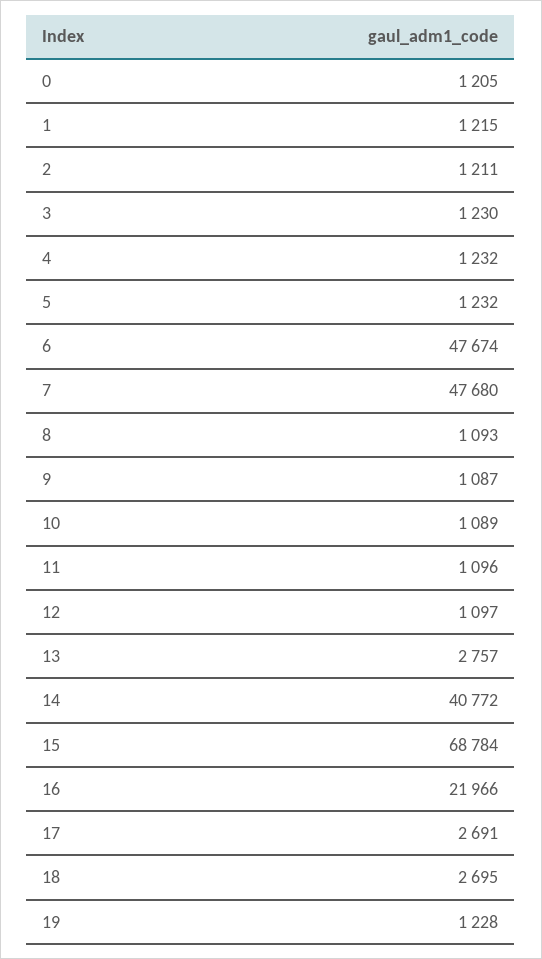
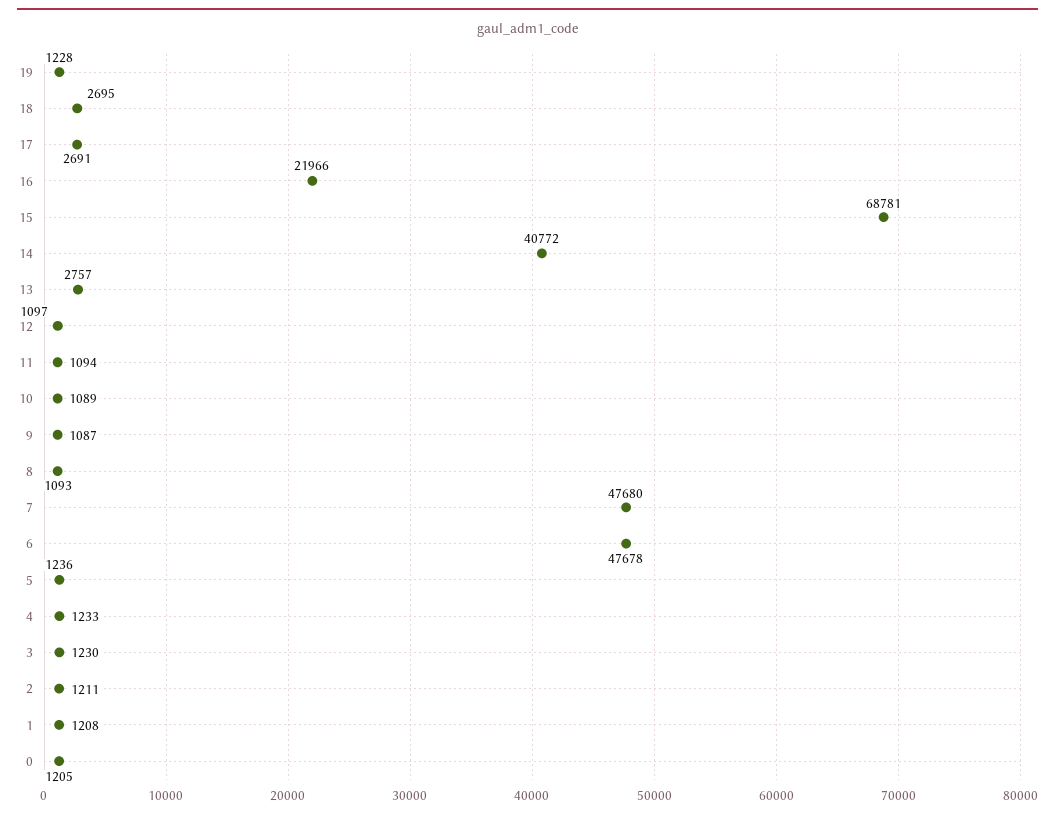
  {
    "0": 1205,
-   "1": 1215,
+   "1": 1208,
    "2": 1211,
    "3": 1230,
-   "4": 1232,
+   "4": 1233,
-   "5": 1232,
+   "5": 1236,
-   "6": 47674,
+   "6": 47678,
    "7": 47680,
    "8": 1093,
    "9": 1087,
    "10": 1089,
-   "11": 1096,
+   "11": 1094,
    "12": 1097,
    "13": 2757,
    "14": 40772,
-   "15": 68784,
+   "15": 68781,
    "16": 21966,
    "17": 2691,
    "18": 2695,
    "19": 1228
  }

